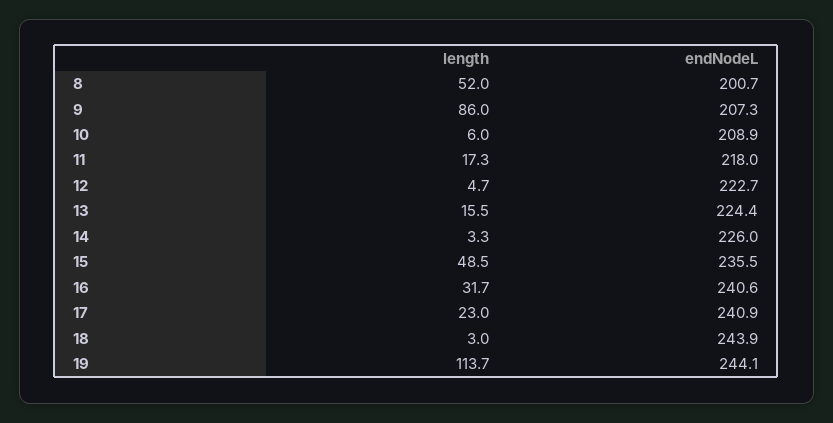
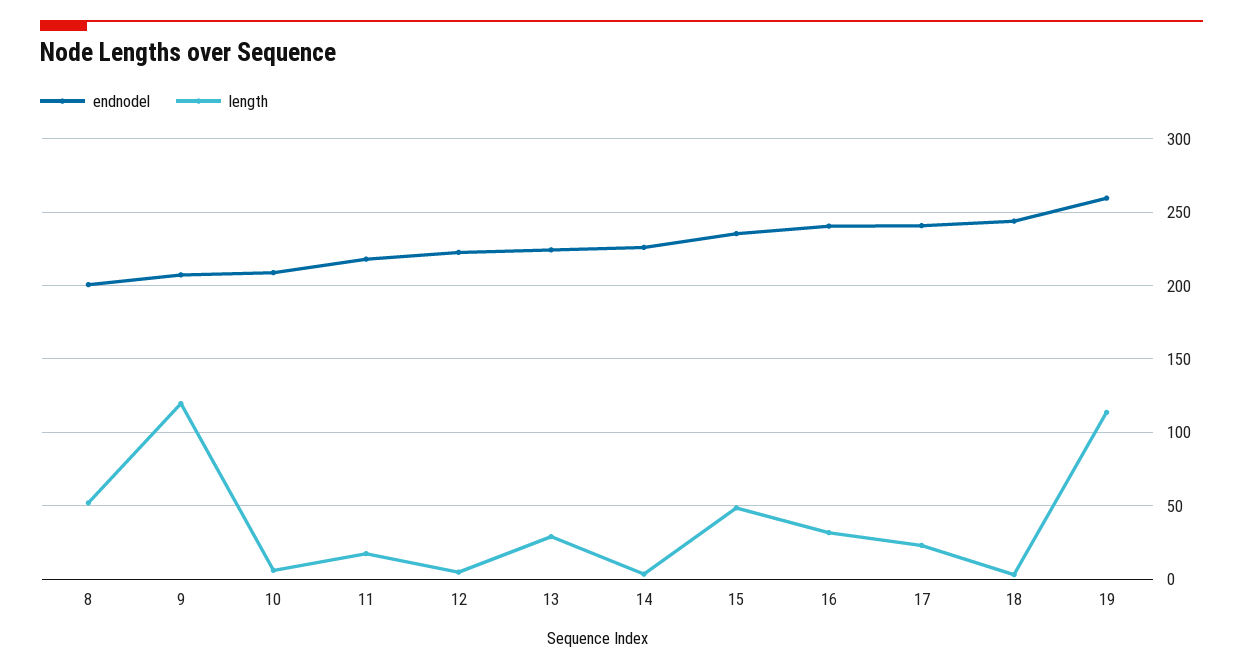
  {
    "length": {
      "8": 52,
-     "9": 86,
+     "9": 120,
      "10": 6,
      "11": 17.3,
      "12": 4.7,
-     "13": 15.5,
+     "13": 30,
      "14": 3.3,
      "15": 48.5,
      "16": 31.7,
      "17": 23,
      "18": 3,
      "19": 113.7
    },
    "endNodeL": {
      "8": 200.7,
      "9": 207.3,
      "10": 208.9,
      "11": 218,
      "12": 222.7,
      "13": 224.4,
      "14": 226,
      "15": 235.5,
      "16": 240.6,
      "17": 240.9,
      "18": 243.9,
-     "19": 244.1
+     "19": 260
    }
  }

